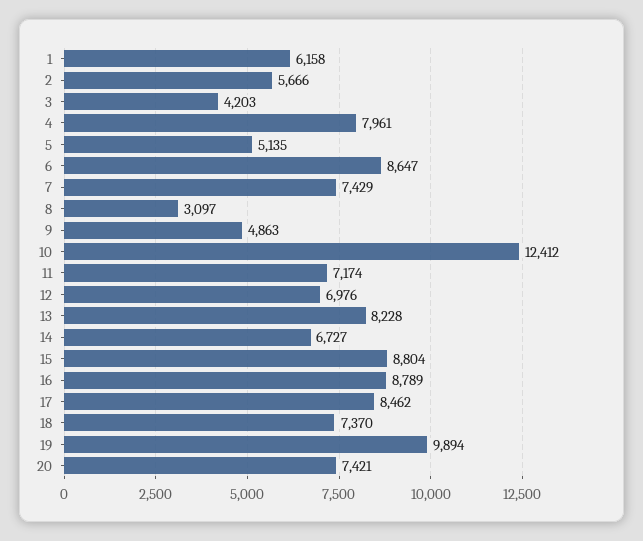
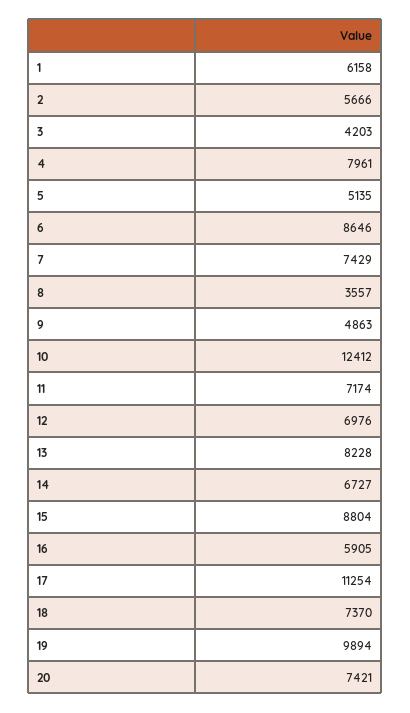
  {
    "1": 6158,
    "2": 5666,
    "3": 4203,
    "4": 7961,
    "5": 5135,
-   "6": 8647,
+   "6": 8646,
    "7": 7429,
-   "8": 3097,
+   "8": 3557,
    "9": 4863,
    "10": 12412,
    "11": 7174,
    "12": 6976,
    "13": 8228,
    "14": 6727,
    "15": 8804,
-   "16": 8789,
+   "16": 5905,
-   "17": 8462,
+   "17": 11254,
    "18": 7370,
    "19": 9894,
    "20": 7421
  }

